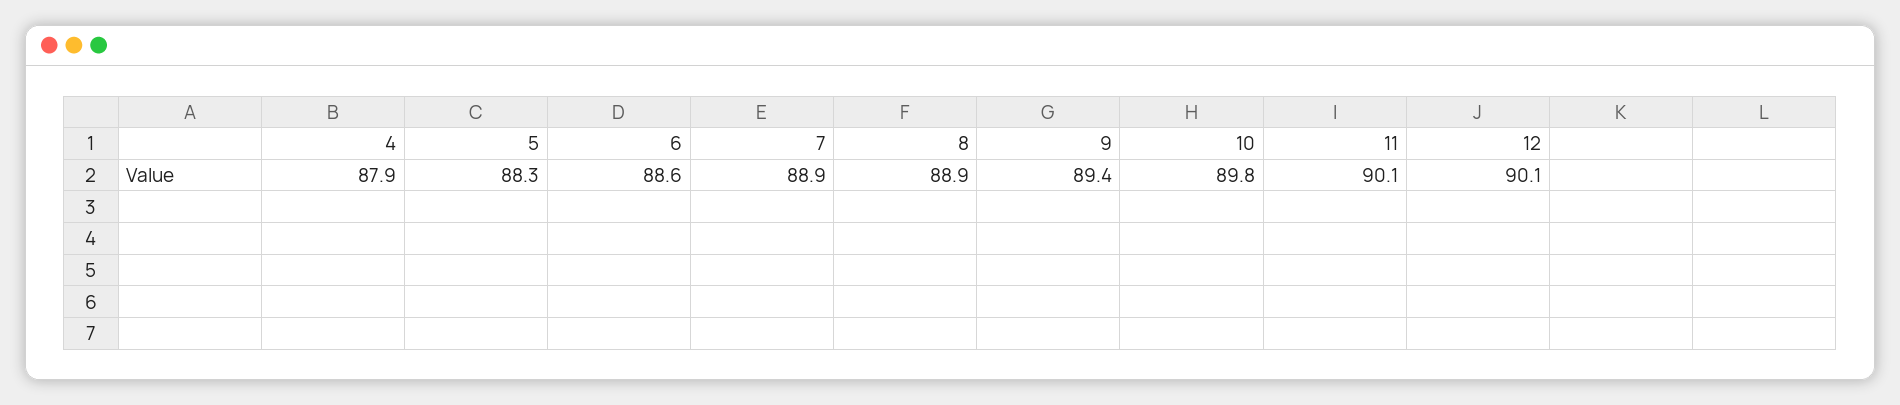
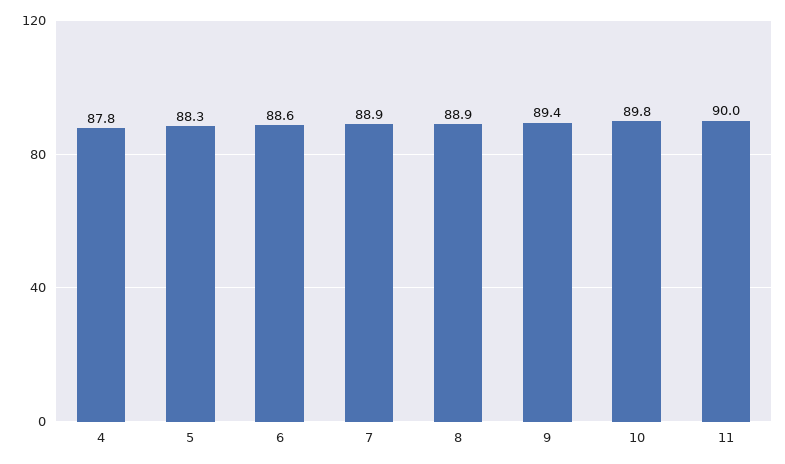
  {
-   "4": 87.9,
+   "4": 87.8,
    "5": 88.3,
    "6": 88.6,
    "7": 88.9,
    "8": 88.9,
    "9": 89.4,
    "10": 89.8,
-   "11": 90.1,
+   "11": 90
-   "12": 90.1
  }

